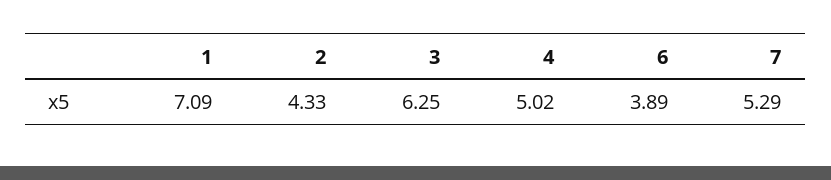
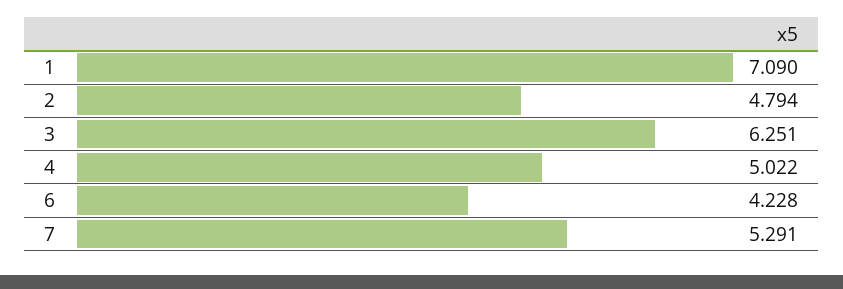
  {
    "1": 7.09,
-   "2": 4.33,
+   "2": 4.794,
    "3": 6.251,
    "4": 5.022,
-   "6": 3.89,
+   "6": 4.228,
    "7": 5.291
  }

